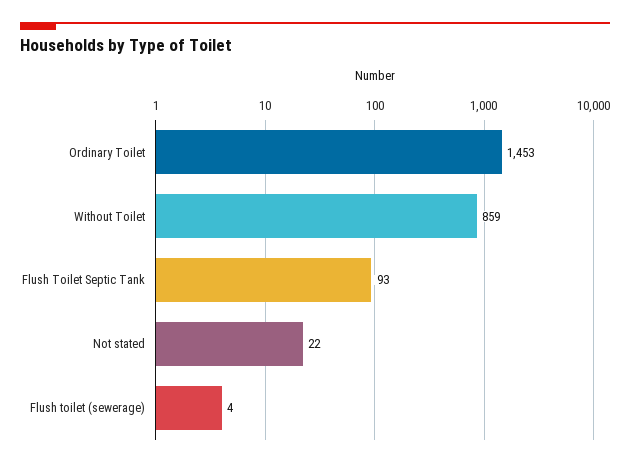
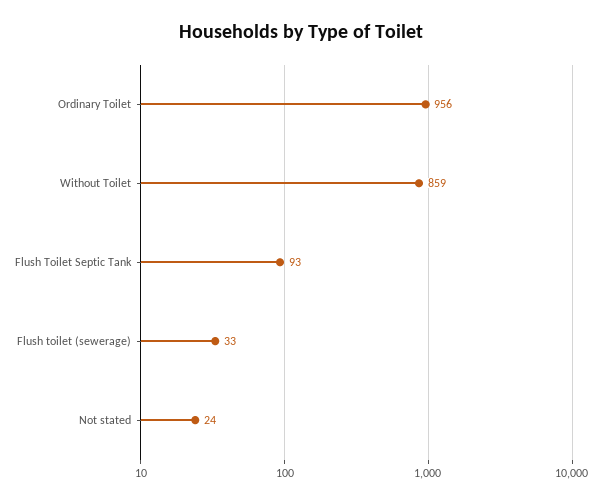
  {
-   "Ordinary Toilet": 1453,
+   "Ordinary Toilet": 956,
    "Without Toilet": 859,
    "Flush Toilet Septic Tank": 93,
-   "Not stated": 22,
+   "Not stated": 24,
-   "Flush toilet (sewerage)": 4
+   "Flush toilet (sewerage)": 33
  }

